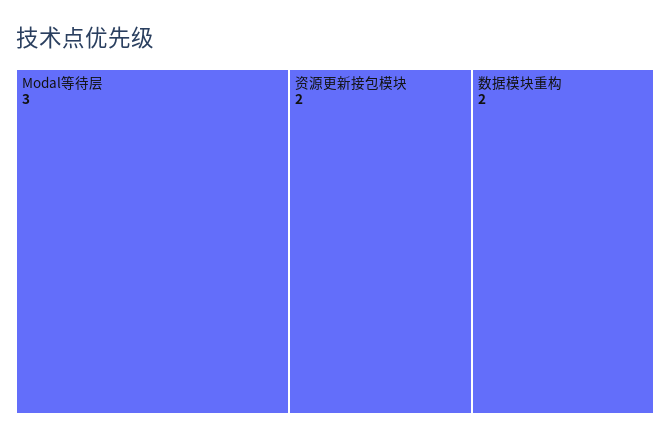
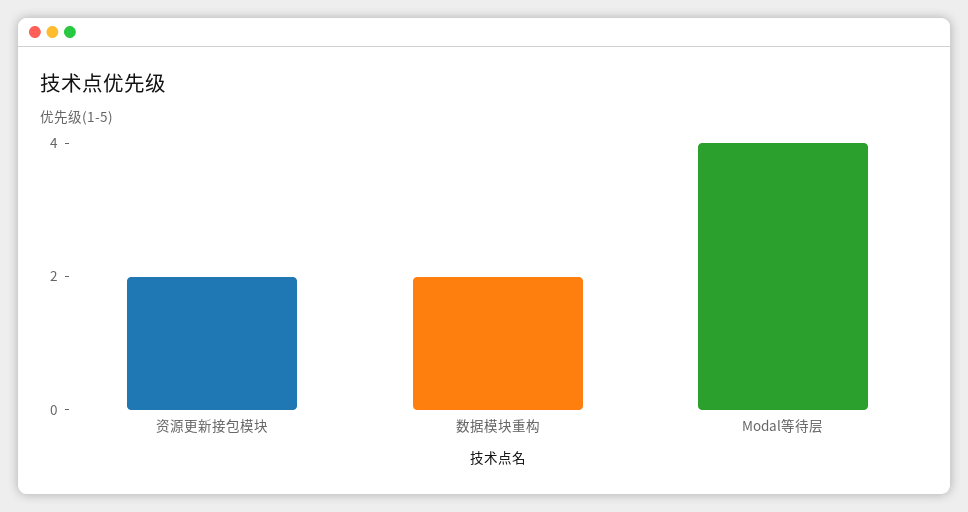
  {
-   "Modal等待层": 3,
+   "Modal等待层": 4,
    "资源更新接包模块": 2,
    "数据模块重构": 2
  }

